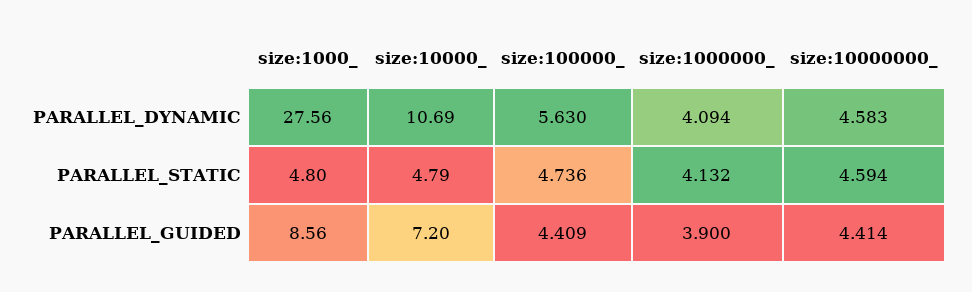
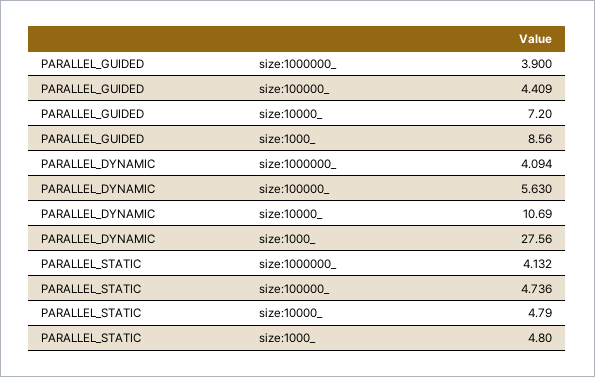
  {
    "size:1000_": {
      "PARALLEL_DYNAMIC": 27.56,
      "PARALLEL_STATIC": 4.8,
      "PARALLEL_GUIDED": 8.56
    },
    "size:10000_": {
      "PARALLEL_DYNAMIC": 10.69,
      "PARALLEL_STATIC": 4.79,
      "PARALLEL_GUIDED": 7.2
    },
    "size:100000_": {
      "PARALLEL_DYNAMIC": 5.63,
      "PARALLEL_STATIC": 4.736,
      "PARALLEL_GUIDED": 4.409
    },
    "size:1000000_": {
      "PARALLEL_DYNAMIC": 4.094,
      "PARALLEL_STATIC": 4.132,
      "PARALLEL_GUIDED": 3.9
-   },
+   }
-   "size:10000000_": {
-     "PARALLEL_DYNAMIC": 4.583,
-     "PARALLEL_STATIC": 4.594,
-     "PARALLEL_GUIDED": 4.414
-   }
  }

